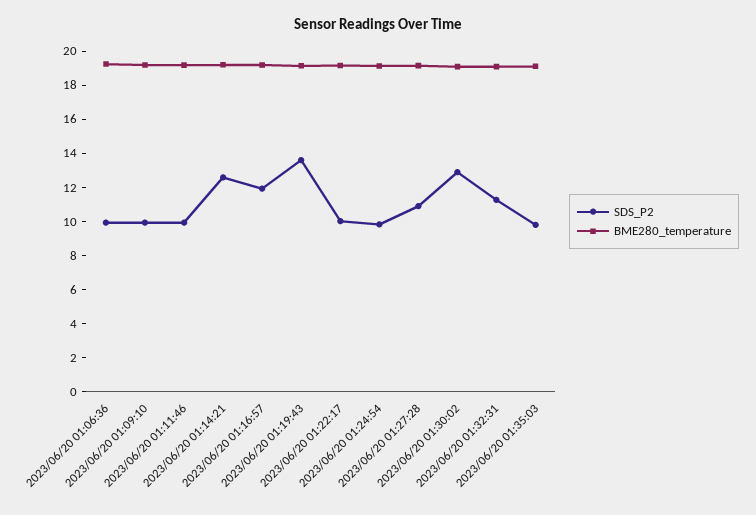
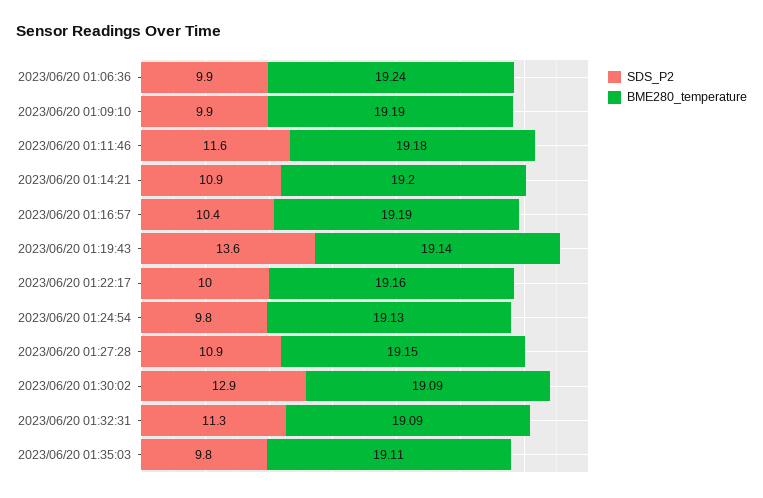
  {
    "SDS_P2": {
      "2023/06/20 01:06:36": 9.9,
      "2023/06/20 01:09:10": 9.9,
-     "2023/06/20 01:11:46": 10,
+     "2023/06/20 01:11:46": 11.6,
-     "2023/06/20 01:14:21": 12.5,
+     "2023/06/20 01:14:21": 10.9,
-     "2023/06/20 01:16:57": 12,
+     "2023/06/20 01:16:57": 10.4,
      "2023/06/20 01:19:43": 13.6,
      "2023/06/20 01:22:17": 10,
      "2023/06/20 01:24:54": 9.8,
      "2023/06/20 01:27:28": 10.9,
      "2023/06/20 01:30:02": 12.9,
      "2023/06/20 01:32:31": 11.3,
      "2023/06/20 01:35:03": 9.8
    },
    "BME280_temperature": {
      "2023/06/20 01:06:36": 19.24,
      "2023/06/20 01:09:10": 19.19,
      "2023/06/20 01:11:46": 19.18,
      "2023/06/20 01:14:21": 19.2,
      "2023/06/20 01:16:57": 19.19,
      "2023/06/20 01:19:43": 19.14,
      "2023/06/20 01:22:17": 19.16,
      "2023/06/20 01:24:54": 19.13,
      "2023/06/20 01:27:28": 19.15,
      "2023/06/20 01:30:02": 19.09,
      "2023/06/20 01:32:31": 19.09,
      "2023/06/20 01:35:03": 19.11
    }
  }

